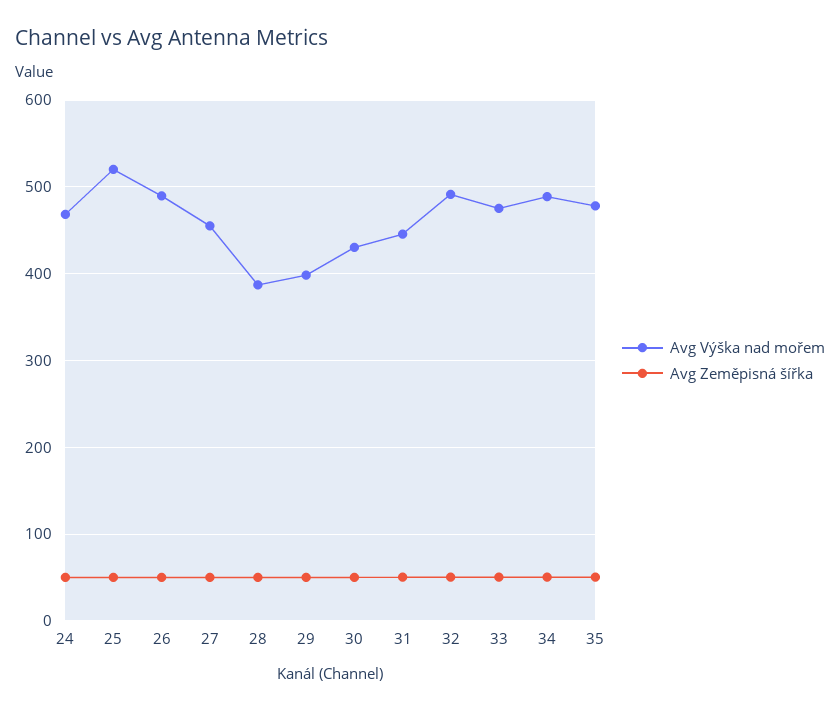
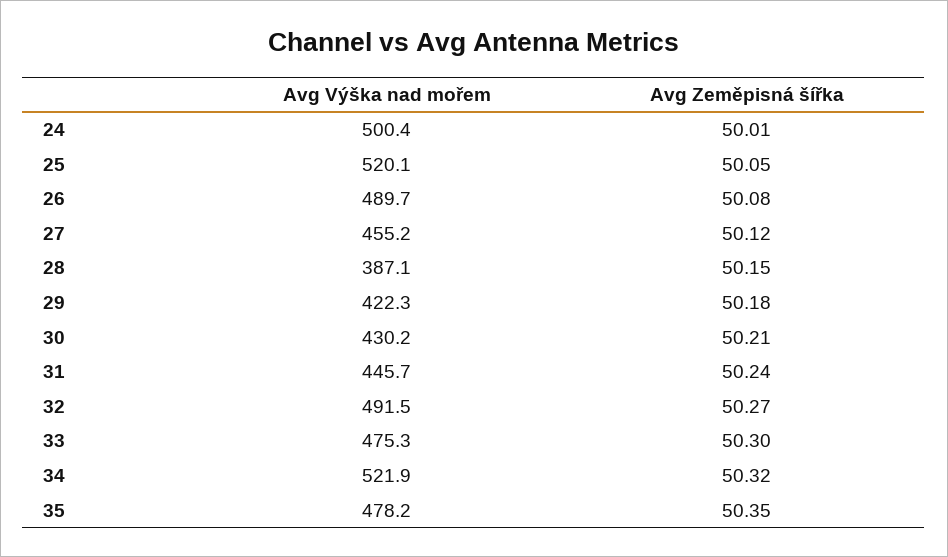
  {
    "Avg Výška nad mořem": {
-     "24": 470,
+     "24": 500.4,
      "25": 520.1,
      "26": 489.7,
      "27": 455.2,
      "28": 387.1,
-     "29": 400,
+     "29": 422.3,
      "30": 430.2,
      "31": 445.7,
      "32": 491.5,
      "33": 475.3,
-     "34": 490,
+     "34": 521.9,
      "35": 478.2
    },
    "Avg Zeměpisná šířka": {
      "24": 50.01,
      "25": 50.05,
      "26": 50.08,
      "27": 50.12,
      "28": 50.15,
      "29": 50.18,
      "30": 50.21,
      "31": 50.24,
      "32": 50.27,
      "33": 50.3,
      "34": 50.32,
      "35": 50.35
    }
  }

